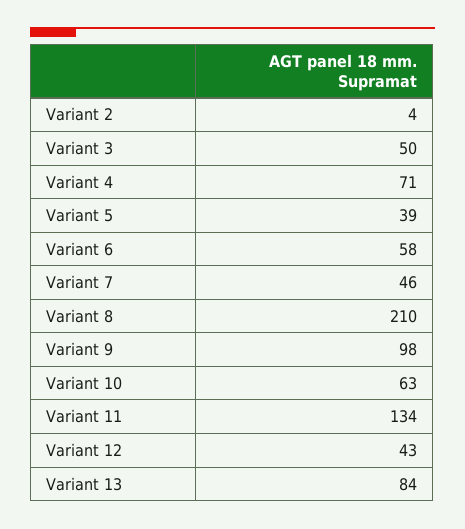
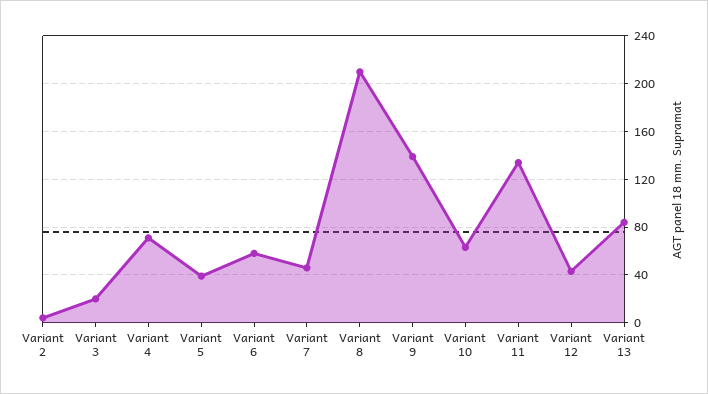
  {
    "Variant 2": 4,
-   "Variant 3": 50,
+   "Variant 3": 20,
    "Variant 4": 71,
    "Variant 5": 39,
    "Variant 6": 58,
    "Variant 7": 46,
    "Variant 8": 210,
-   "Variant 9": 98,
+   "Variant 9": 140,
    "Variant 10": 63,
    "Variant 11": 134,
    "Variant 12": 43,
    "Variant 13": 84
  }

